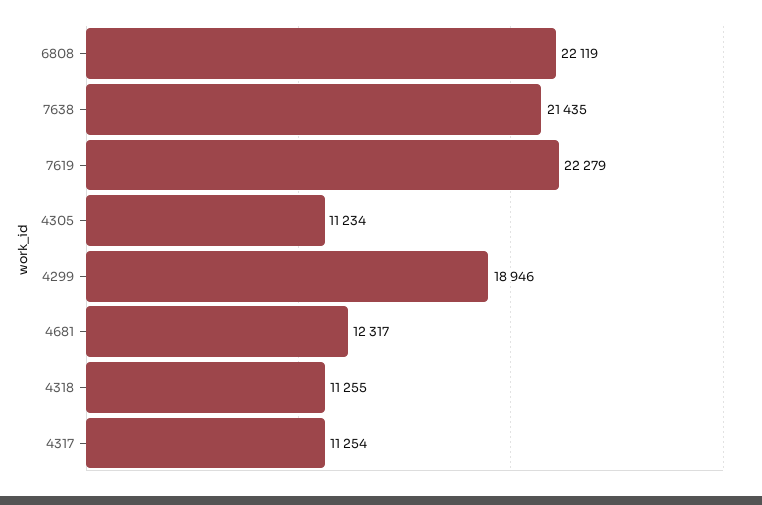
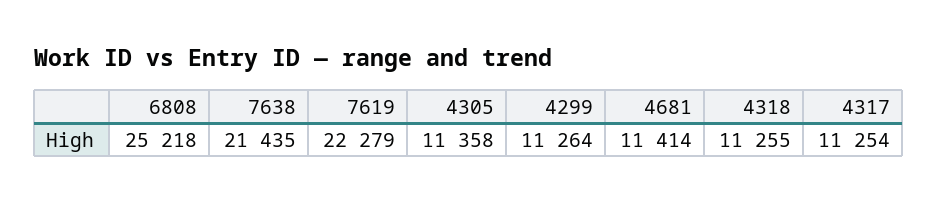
  {
-   "6808": 22119,
+   "6808": 25218,
    "7638": 21435,
    "7619": 22279,
-   "4305": 11234,
+   "4305": 11358,
-   "4299": 18946,
+   "4299": 11264,
-   "4681": 12317,
+   "4681": 11414,
    "4318": 11255,
    "4317": 11254
  }

